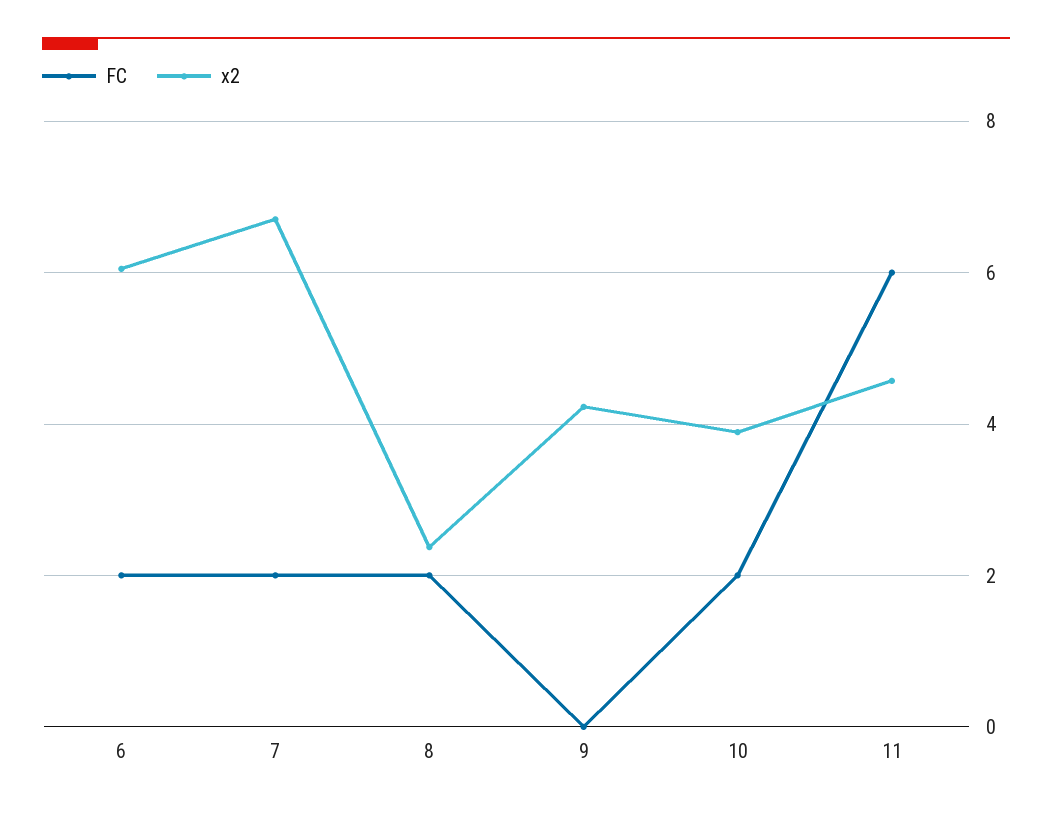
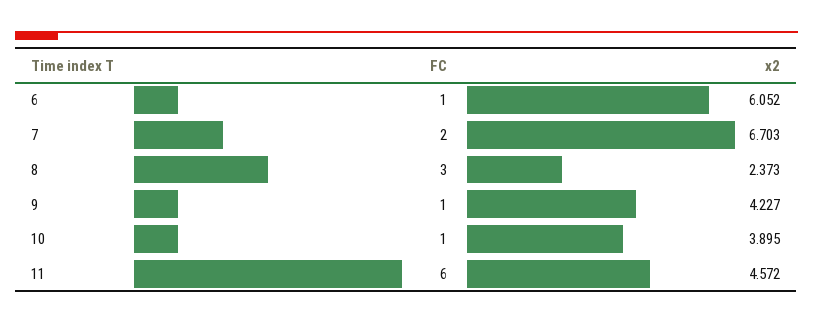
  {
    "FC": {
-     "6": 2,
+     "6": 1,
      "7": 2,
-     "8": 2,
+     "8": 3,
-     "9": 0,
+     "9": 1,
-     "10": 2,
+     "10": 1,
      "11": 6
    },
    "x2": {
      "6": 6.052,
      "7": 6.703,
      "8": 2.373,
      "9": 4.227,
      "10": 3.895,
      "11": 4.572
    }
  }

